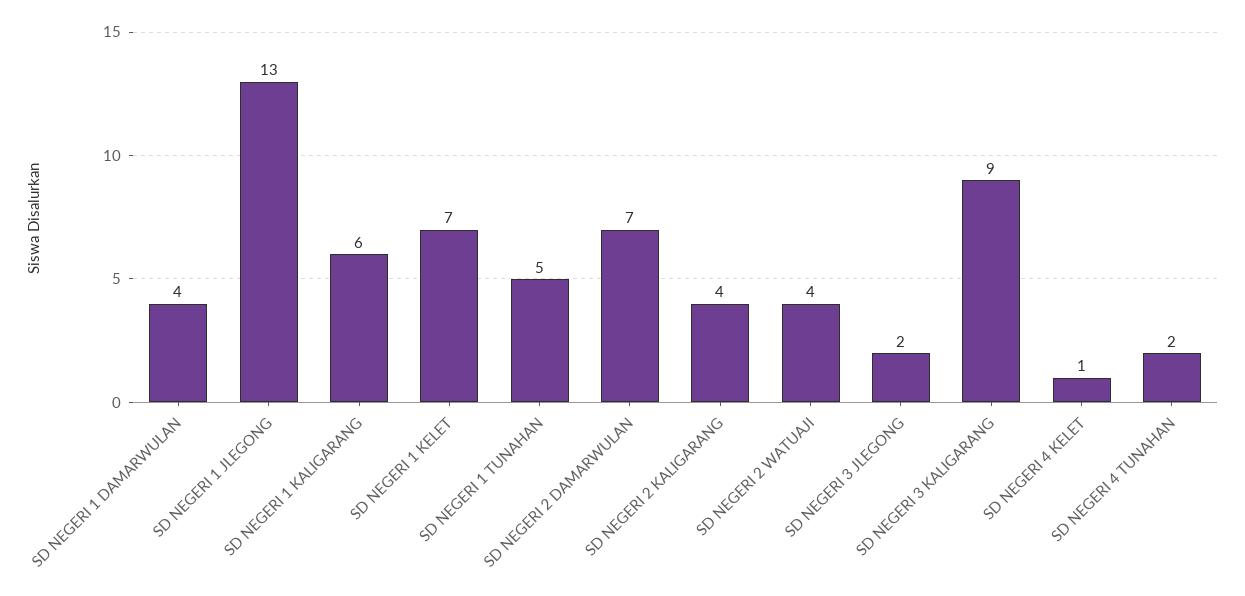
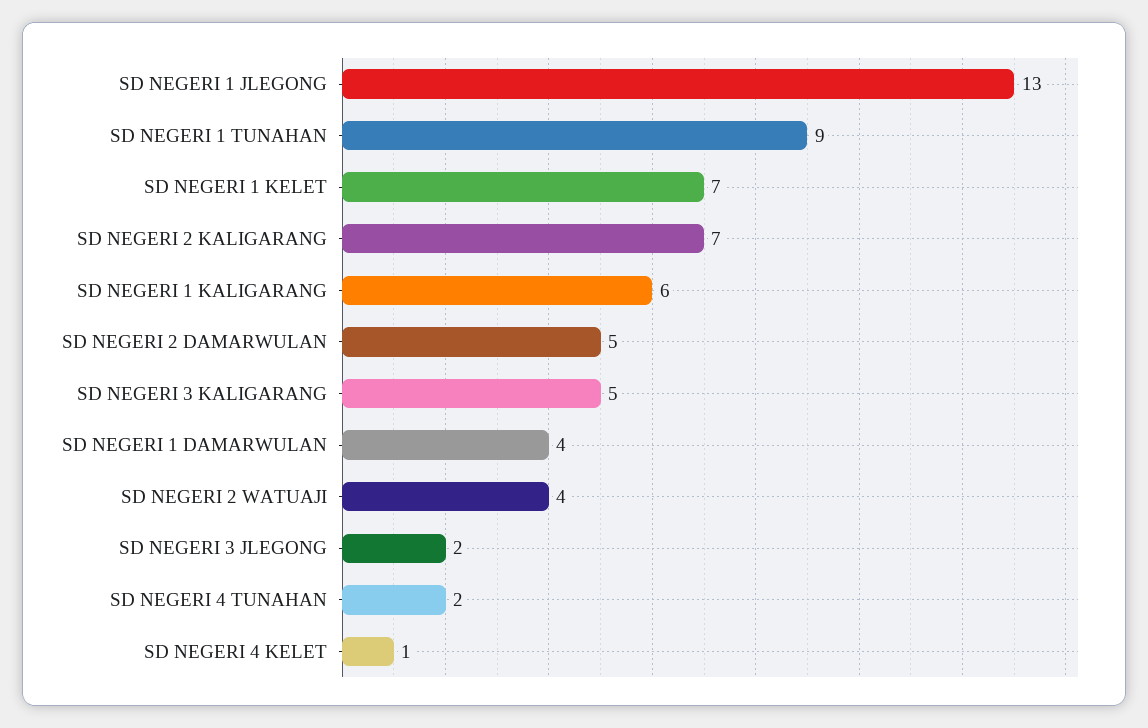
  {
    "SD NEGERI 1 DAMARWULAN": 4,
    "SD NEGERI 1 JLEGONG": 13,
    "SD NEGERI 1 KALIGARANG": 6,
    "SD NEGERI 1 KELET": 7,
-   "SD NEGERI 1 TUNAHAN": 5,
+   "SD NEGERI 1 TUNAHAN": 9,
-   "SD NEGERI 2 DAMARWULAN": 7,
+   "SD NEGERI 2 DAMARWULAN": 5,
-   "SD NEGERI 2 KALIGARANG": 4,
+   "SD NEGERI 2 KALIGARANG": 7,
    "SD NEGERI 2 WATUAJI": 4,
    "SD NEGERI 3 JLEGONG": 2,
-   "SD NEGERI 3 KALIGARANG": 9,
+   "SD NEGERI 3 KALIGARANG": 5,
    "SD NEGERI 4 KELET": 1,
    "SD NEGERI 4 TUNAHAN": 2
  }

